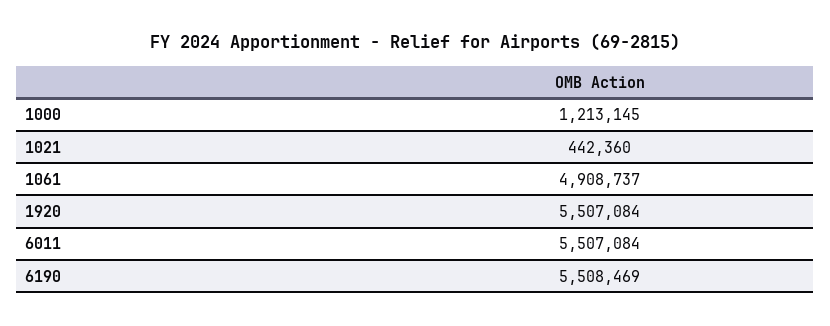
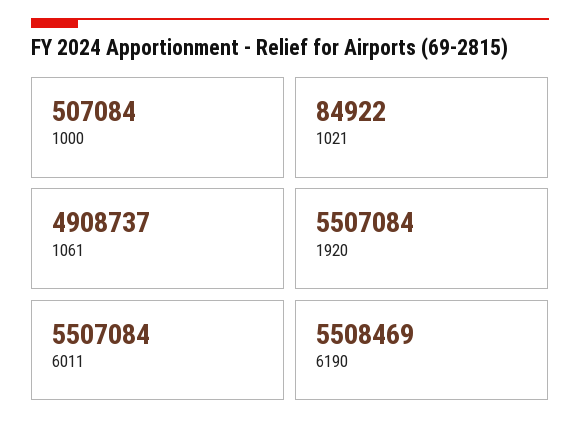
  {
-   "1000": 1213145,
+   "1000": 507084,
-   "1021": 442360,
+   "1021": 84922,
    "1061": 4908737,
    "1920": 5507084,
    "6011": 5507084,
    "6190": 5508469
  }

